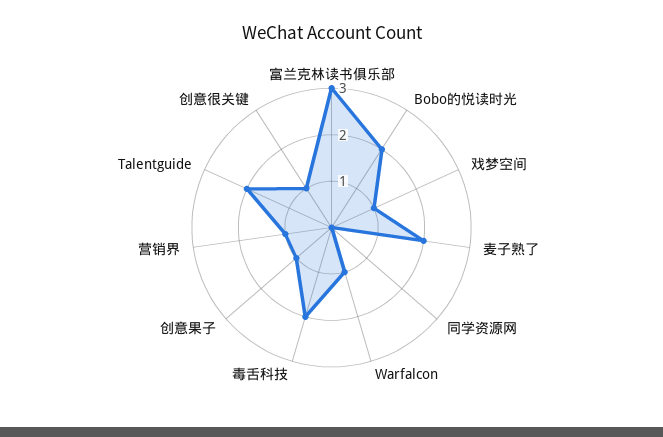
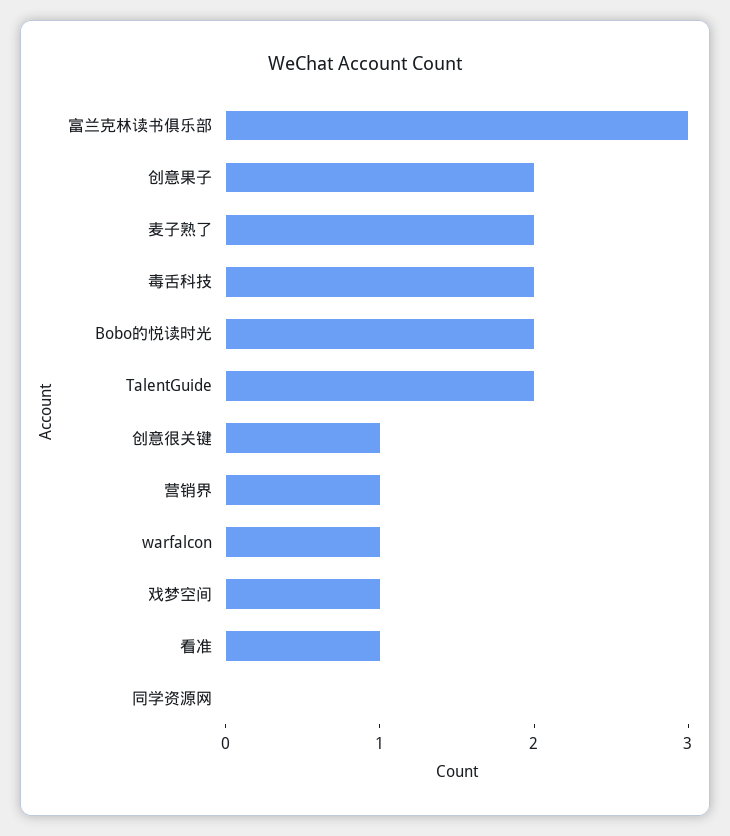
  {
    "富兰克林读书俱乐部": 3,
    "Bobo的悦读时光": 2,
    "戏梦空间": 1,
    "麦子熟了": 2,
    "同学资源网": 0,
    "Warfalcon": 1,
    "毒舌科技": 2,
-   "创意果子": 1,
+   "创意果子": 2,
    "营销界": 1,
    "Talentguide": 2,
-   "创意很关键": 1
+   "创意很关键": 1,
+   "看准": 1
  }

